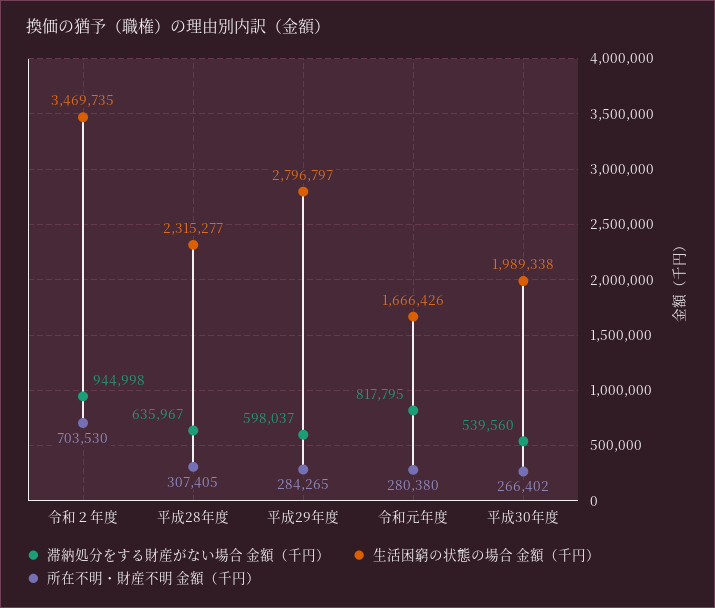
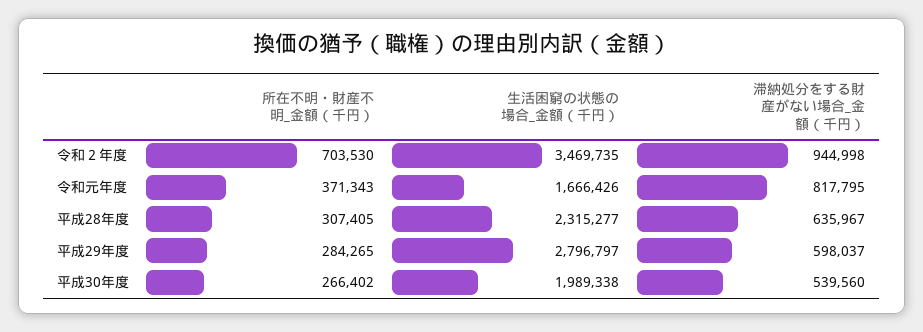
  {
    "滞納処分をする財産がない場合 金額（千円）": {
      "令和２年度": 944998,
      "平成28年度": 635967,
      "平成29年度": 598037,
      "令和元年度": 817795,
      "平成30年度": 539560
    },
    "生活困窮の状態の場合 金額（千円）": {
      "令和２年度": 3469735,
      "平成28年度": 2315277,
      "平成29年度": 2796797,
      "令和元年度": 1666426,
      "平成30年度": 1989338
    },
    "所在不明・財産不明 金額（千円）": {
      "令和２年度": 703530,
      "平成28年度": 307405,
      "平成29年度": 284265,
-     "令和元年度": 280380,
+     "令和元年度": 371343,
      "平成30年度": 266402
    }
  }

